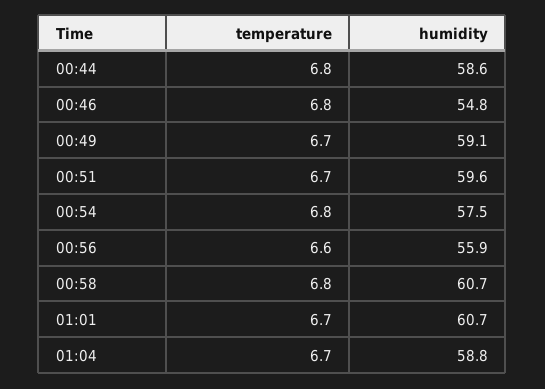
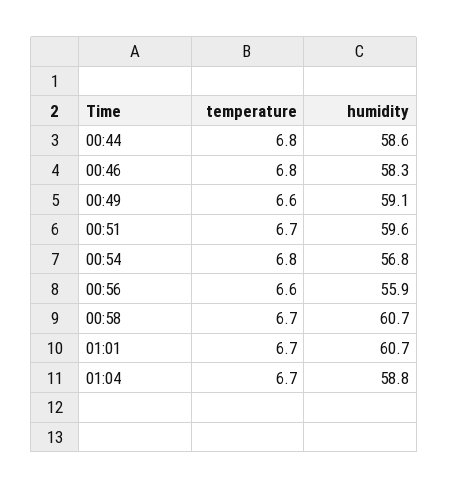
  {
    "temperature": {
      "00:44": 6.8,
      "00:46": 6.8,
-     "00:49": 6.7,
+     "00:49": 6.6,
      "00:51": 6.7,
      "00:54": 6.8,
      "00:56": 6.6,
-     "00:58": 6.8,
+     "00:58": 6.7,
      "01:01": 6.7,
      "01:04": 6.7
    },
    "humidity": {
      "00:44": 58.6,
-     "00:46": 54.8,
+     "00:46": 58.3,
      "00:49": 59.1,
      "00:51": 59.6,
-     "00:54": 57.5,
+     "00:54": 56.8,
      "00:56": 55.9,
      "00:58": 60.7,
      "01:01": 60.7,
      "01:04": 58.8
    }
  }

